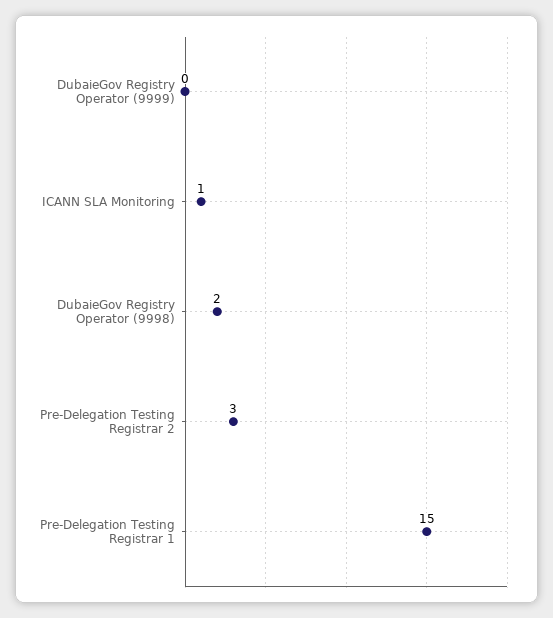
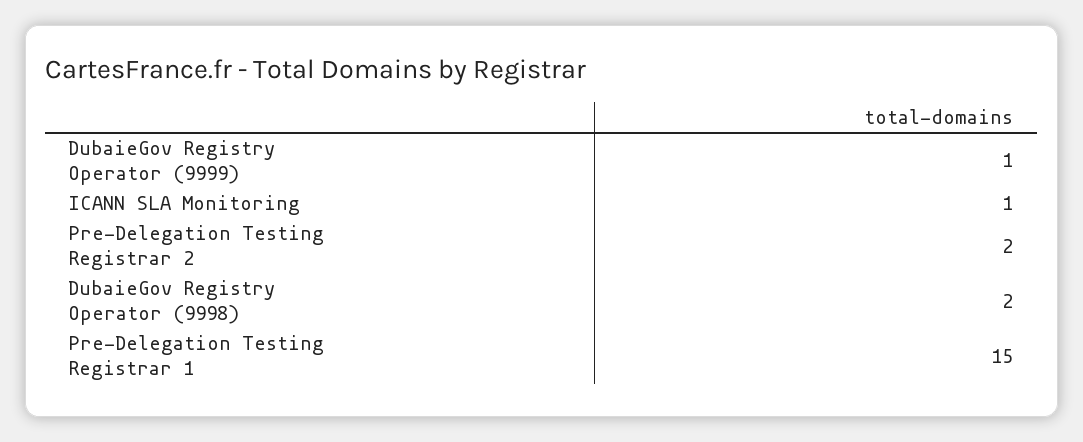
  {
-   "DubaieGov Registry Operator (9999)": 0,
+   "DubaieGov Registry Operator (9999)": 1,
    "ICANN SLA Monitoring": 1,
    "DubaieGov Registry Operator (9998)": 2,
-   "Pre-Delegation Testing Registrar 2": 3,
+   "Pre-Delegation Testing Registrar 2": 2,
    "Pre-Delegation Testing Registrar 1": 15
  }

